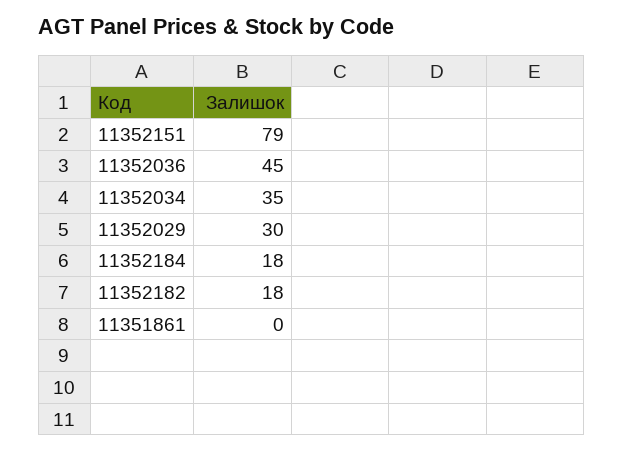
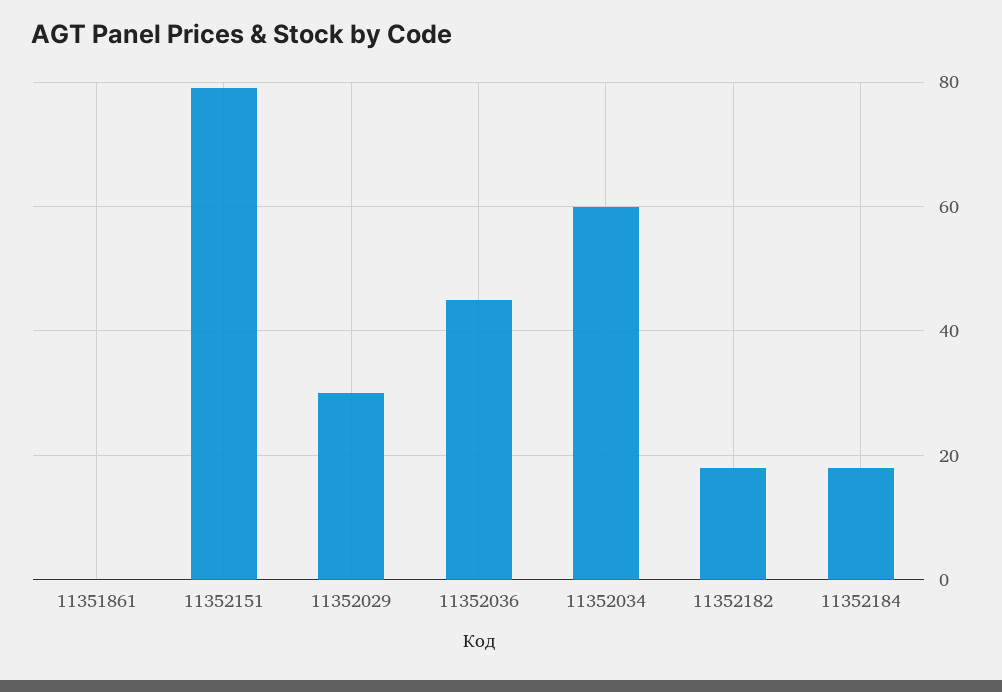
  {
    "11352151": 79,
    "11352036": 45,
-   "11352034": 35,
+   "11352034": 60,
    "11352029": 30,
    "11352184": 18,
    "11352182": 18,
    "11351861": 0
  }

